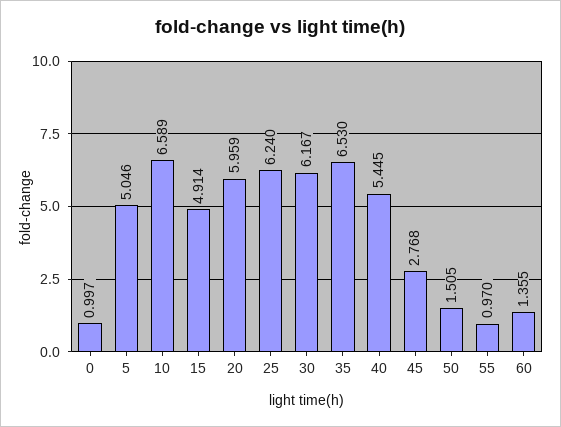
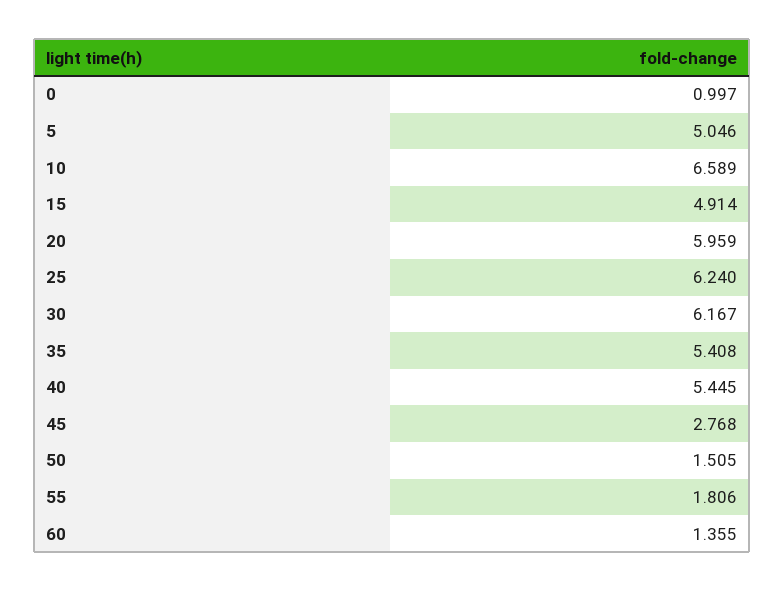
  {
    "0": 0.997,
    "5": 5.046,
    "10": 6.589,
    "15": 4.914,
    "20": 5.959,
    "25": 6.24,
    "30": 6.167,
-   "35": 6.53,
+   "35": 5.408,
    "40": 5.445,
    "45": 2.768,
    "50": 1.505,
-   "55": 0.97,
+   "55": 1.806,
    "60": 1.355
  }

